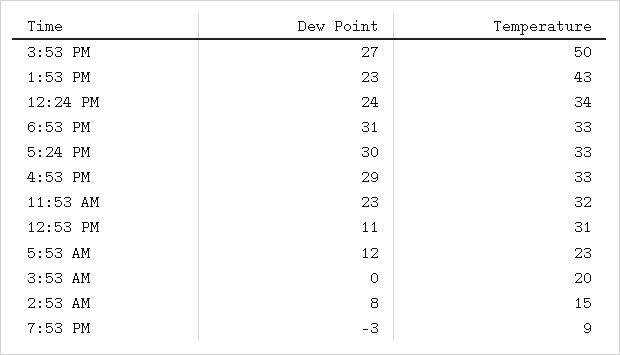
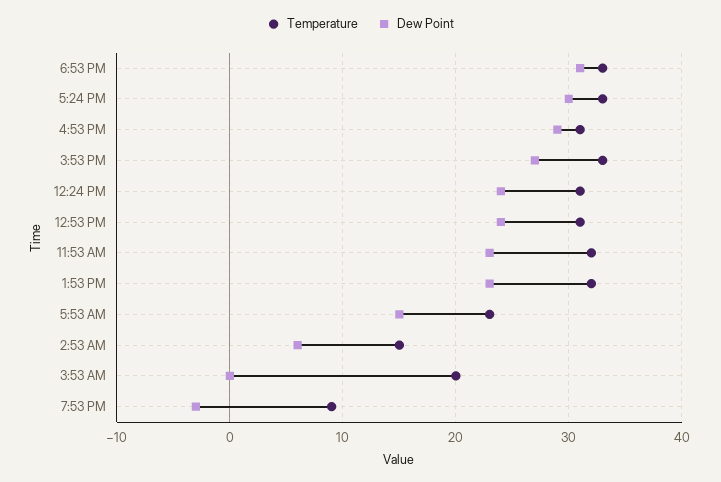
  {
    "Dew Point": {
      "3:53 PM": 27,
      "1:53 PM": 23,
      "12:24 PM": 24,
      "6:53 PM": 31,
      "5:24 PM": 30,
      "4:53 PM": 29,
      "11:53 AM": 23,
-     "12:53 PM": 11,
+     "12:53 PM": 24,
-     "5:53 AM": 12,
+     "5:53 AM": 15,
      "3:53 AM": 0,
-     "2:53 AM": 8,
+     "2:53 AM": 6,
      "7:53 PM": -3
    },
    "Temperature": {
-     "3:53 PM": 50,
+     "3:53 PM": 33,
-     "1:53 PM": 43,
+     "1:53 PM": 32,
-     "12:24 PM": 34,
+     "12:24 PM": 31,
      "6:53 PM": 33,
      "5:24 PM": 33,
-     "4:53 PM": 33,
+     "4:53 PM": 31,
      "11:53 AM": 32,
      "12:53 PM": 31,
      "5:53 AM": 23,
      "3:53 AM": 20,
      "2:53 AM": 15,
      "7:53 PM": 9
    }
  }

